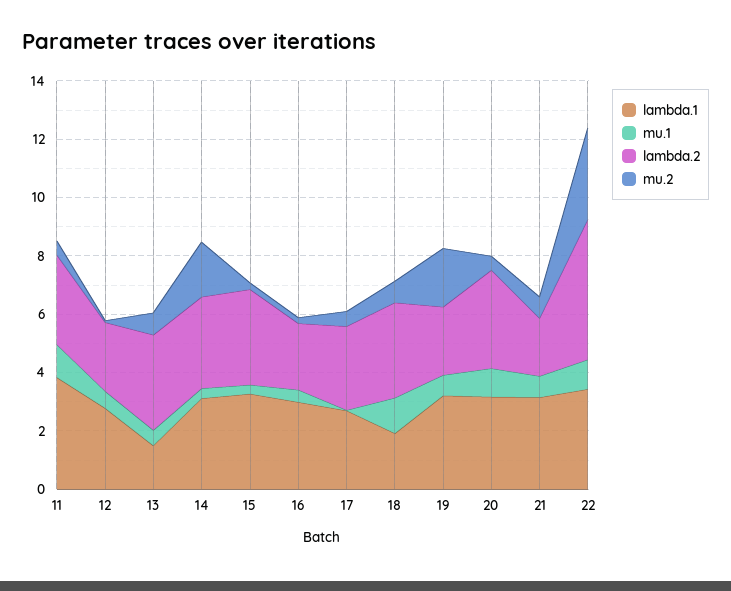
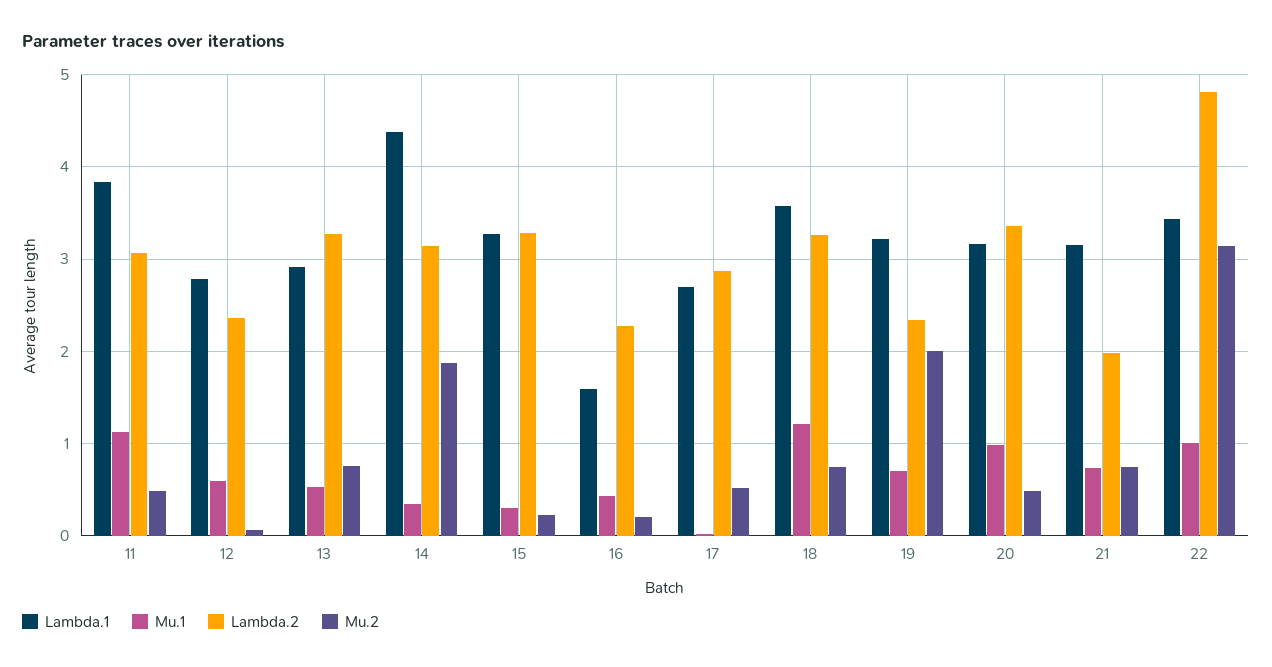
  {
    "lambda.1": {
      "11": 3.8,
      "12": 2.8,
-     "13": 1.5,
+     "13": 2.9,
-     "14": 3,
+     "14": 4.4,
      "15": 3.3,
-     "16": 3,
+     "16": 1.6,
      "17": 2.7,
-     "18": 2,
+     "18": 3.6,
      "19": 3.2,
      "20": 3.2,
      "21": 3.2,
      "22": 3.4
    },
    "mu.1": {
      "11": 1.1,
      "12": 0.6,
      "13": 0.5,
      "14": 0.3,
      "15": 0.3,
      "16": 0.4,
      "17": 0,
      "18": 1.2,
      "19": 0.7,
      "20": 1,
      "21": 0.7,
      "22": 1
    },
    "lambda.2": {
      "11": 3.1,
      "12": 2.4,
      "13": 3.3,
      "14": 3.1,
      "15": 3.3,
      "16": 2.3,
      "17": 2.9,
      "18": 3.3,
      "19": 2.3,
      "20": 3.4,
      "21": 2,
      "22": 4.8
    },
    "mu.2": {
      "11": 0.5,
      "12": 0.1,
      "13": 0.8,
      "14": 1.9,
      "15": 0.2,
      "16": 0.2,
      "17": 0.5,
      "18": 0.7,
      "19": 2,
      "20": 0.5,
      "21": 0.7,
      "22": 3.1
    }
  }

